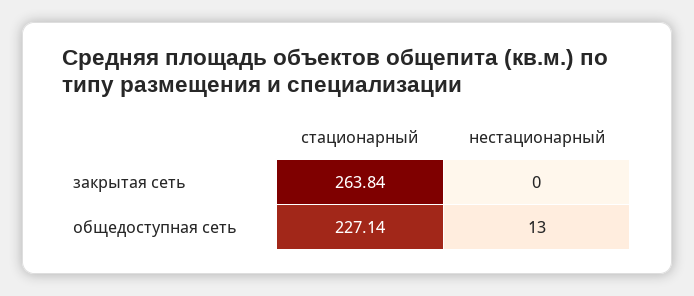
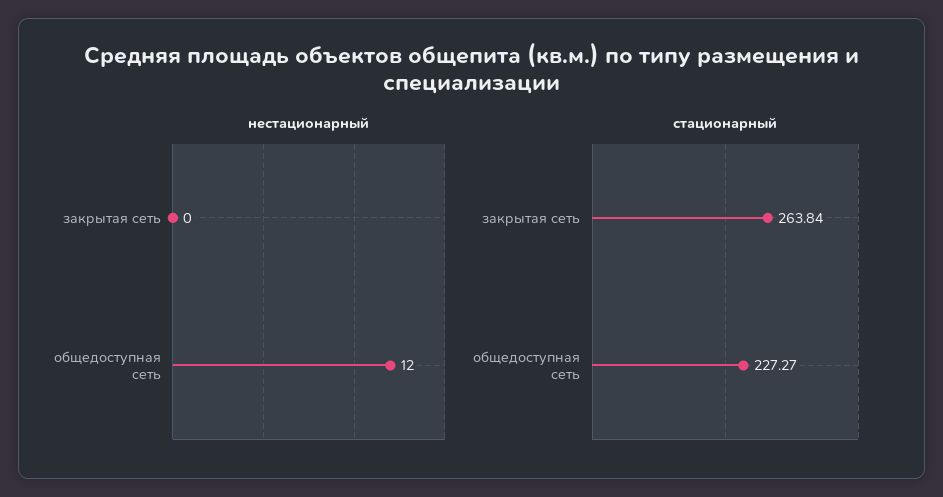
  {
    "стационарный": {
      "закрытая сеть": 263.84,
-     "общедоступная сеть": 227.14
+     "общедоступная сеть": 227.27
    },
    "нестационарный": {
      "закрытая сеть": 0,
-     "общедоступная сеть": 13
+     "общедоступная сеть": 12
    }
  }

